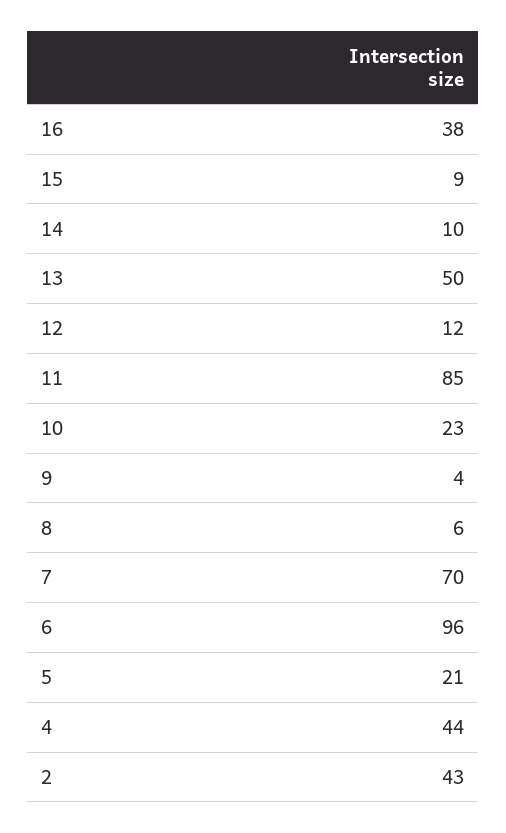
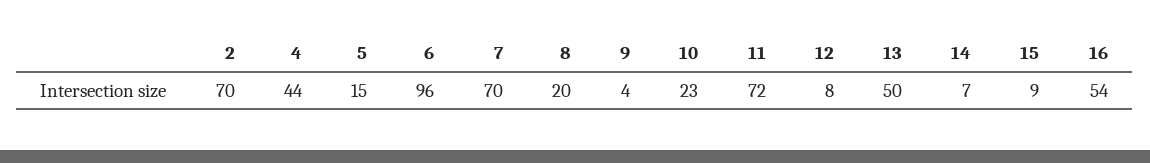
  {
-   "16": 38,
+   "16": 54,
    "15": 9,
-   "14": 10,
+   "14": 7,
    "13": 50,
-   "12": 12,
+   "12": 8,
-   "11": 85,
+   "11": 72,
    "10": 23,
    "9": 4,
-   "8": 6,
+   "8": 20,
    "7": 70,
    "6": 96,
-   "5": 21,
+   "5": 15,
    "4": 44,
-   "2": 43
+   "2": 70
  }

